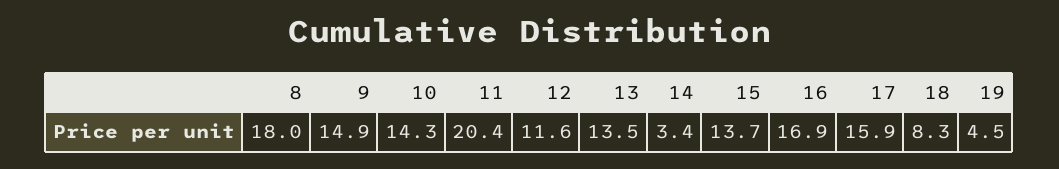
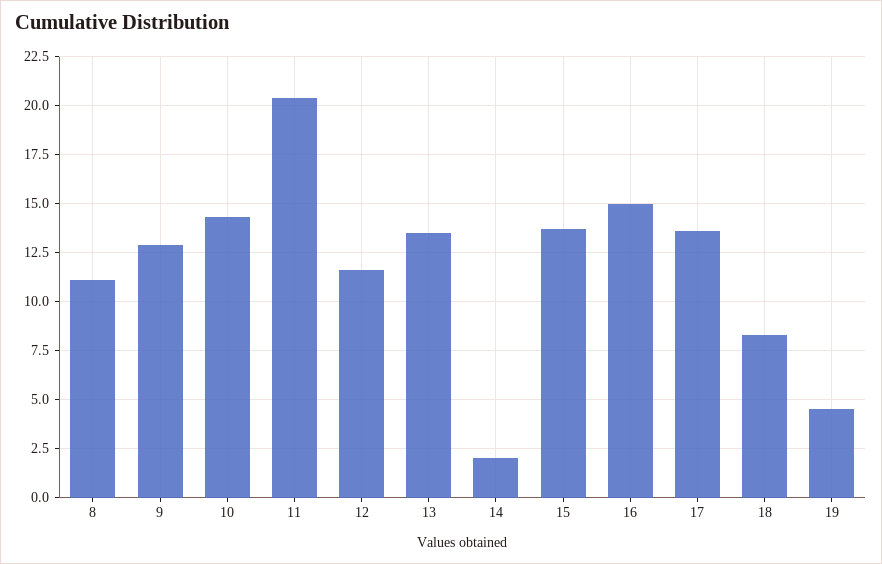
  {
-   "8": 18,
+   "8": 11,
-   "9": 14.9,
+   "9": 13,
    "10": 14.3,
    "11": 20.4,
    "12": 11.6,
    "13": 13.5,
-   "14": 3.4,
+   "14": 2,
    "15": 13.7,
-   "16": 16.9,
+   "16": 15,
-   "17": 15.9,
+   "17": 13.5,
    "18": 8.3,
    "19": 4.5
  }

